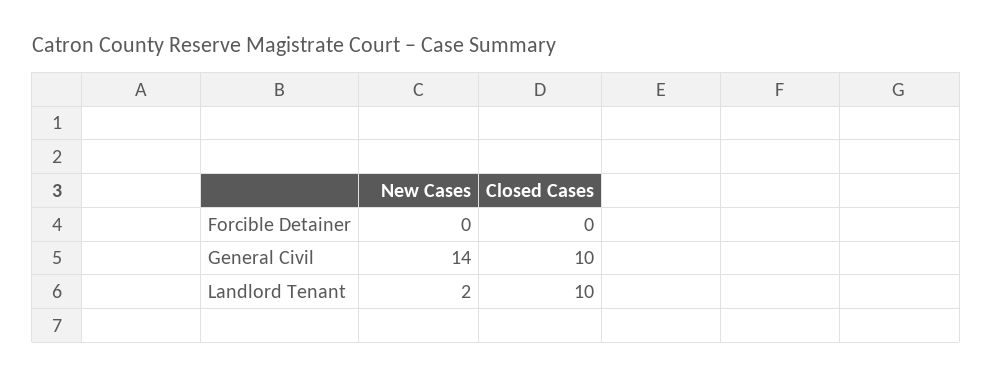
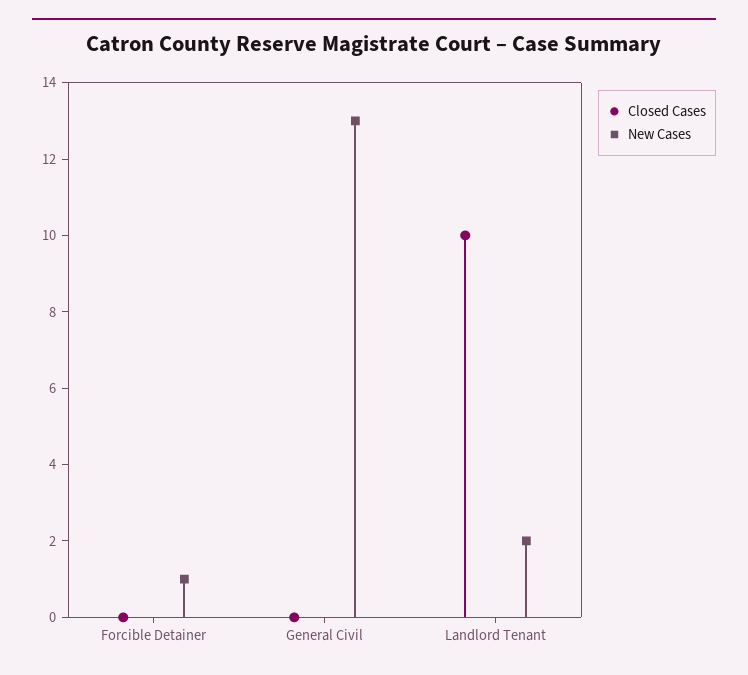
  {
    "New Cases": {
-     "Forcible Detainer": 0,
+     "Forcible Detainer": 1,
-     "General Civil": 14,
+     "General Civil": 13,
      "Landlord Tenant": 2
    },
    "Closed Cases": {
      "Forcible Detainer": 0,
-     "General Civil": 10,
+     "General Civil": 0,
      "Landlord Tenant": 10
    }
  }

